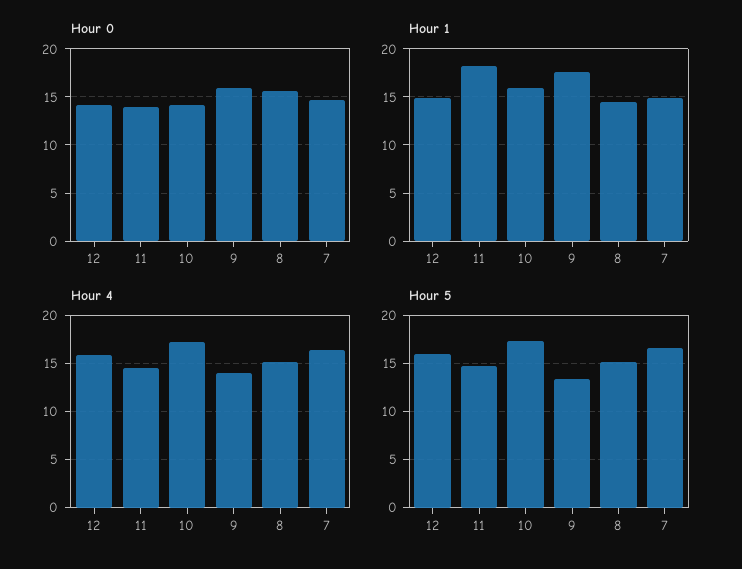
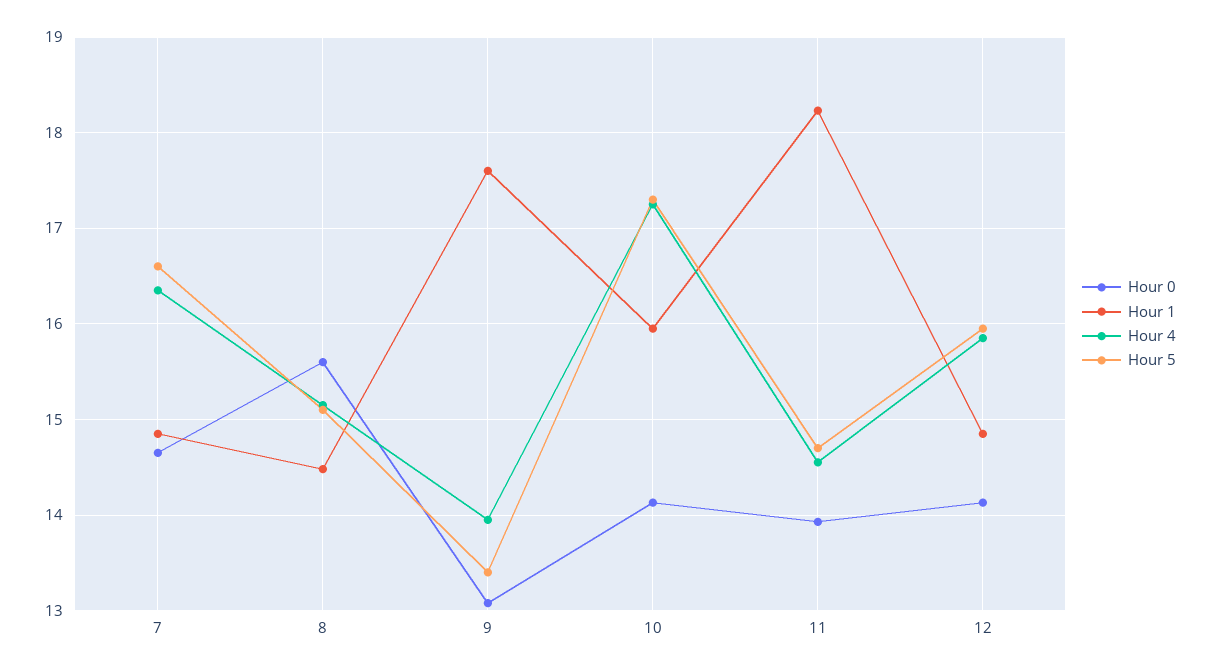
  {
    "Hour 0": {
      "12": 14.1,
      "11": 13.9,
      "10": 14.1,
-     "9": 16,
+     "9": 13.1,
      "8": 15.6,
      "7": 14.7
    },
    "Hour 1": {
      "12": 14.9,
      "11": 18.2,
      "10": 16,
      "9": 17.6,
      "8": 14.5,
      "7": 14.9
    },
    "Hour 4": {
      "12": 15.9,
      "11": 14.6,
      "10": 17.3,
      "9": 14,
      "8": 15.2,
      "7": 16.4
    },
    "Hour 5": {
      "12": 16,
      "11": 14.7,
      "10": 17.3,
      "9": 13.4,
      "8": 15.1,
      "7": 16.6
    }
  }

